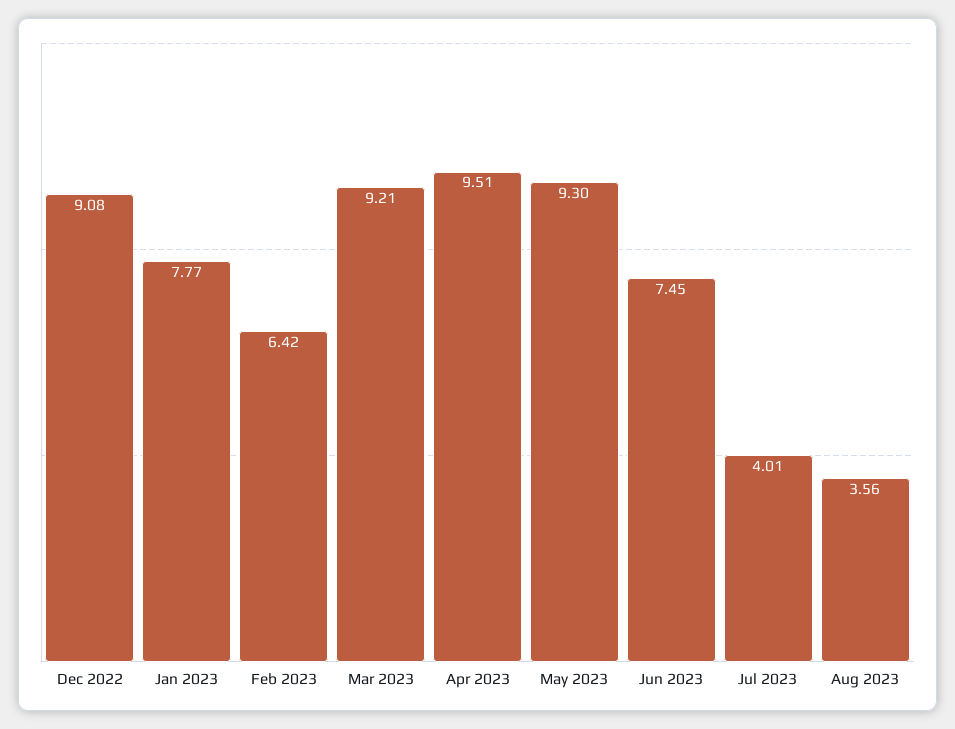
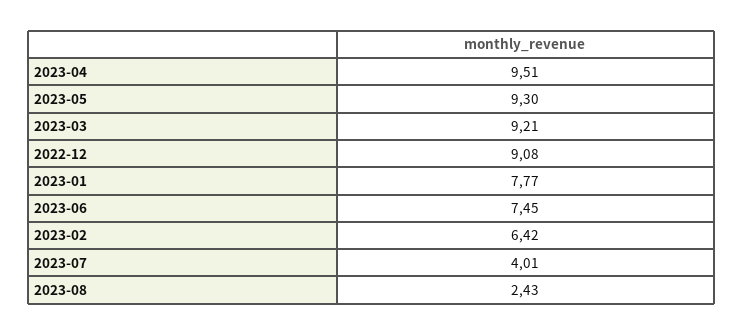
  {
    "Dec 2022": 9.08,
    "Jan 2023": 7.77,
    "Feb 2023": 6.42,
    "Mar 2023": 9.21,
    "Apr 2023": 9.51,
    "May 2023": 9.3,
    "Jun 2023": 7.45,
    "Jul 2023": 4.01,
-   "Aug 2023": 3.56
+   "Aug 2023": 2.43
  }

